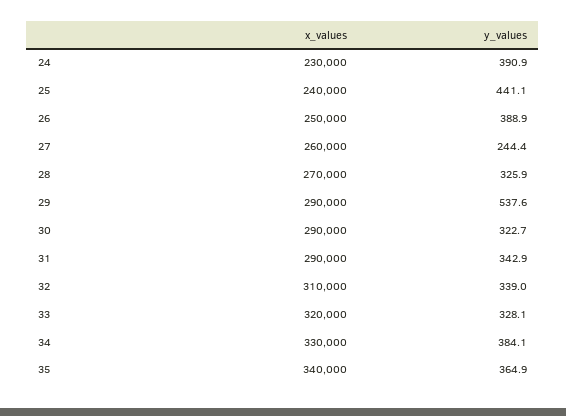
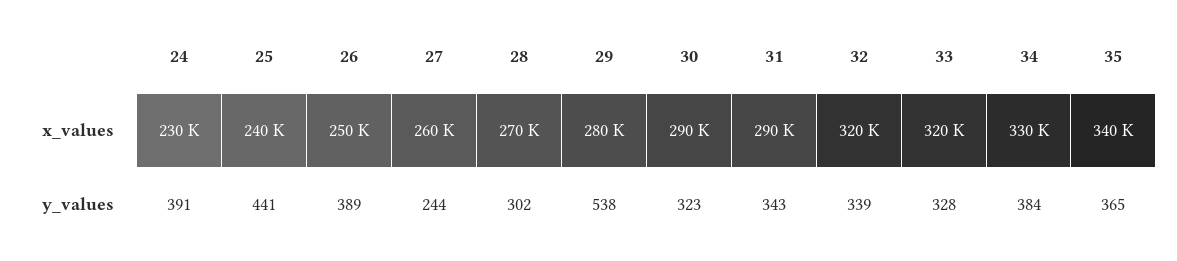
  {
    "x_values": {
      "24": 230000,
      "25": 240000,
      "26": 250000,
      "27": 260000,
      "28": 270000,
-     "29": 290000,
+     "29": 280000,
      "30": 290000,
      "31": 290000,
-     "32": 310000,
+     "32": 320000,
      "33": 320000,
      "34": 330000,
      "35": 340000
    },
    "y_values": {
      "24": 390.9,
      "25": 441.1,
      "26": 388.9,
      "27": 244.4,
-     "28": 325.9,
+     "28": 302,
      "29": 537.6,
      "30": 322.7,
      "31": 342.9,
      "32": 339,
      "33": 328.1,
      "34": 384.1,
      "35": 364.9
    }
  }

